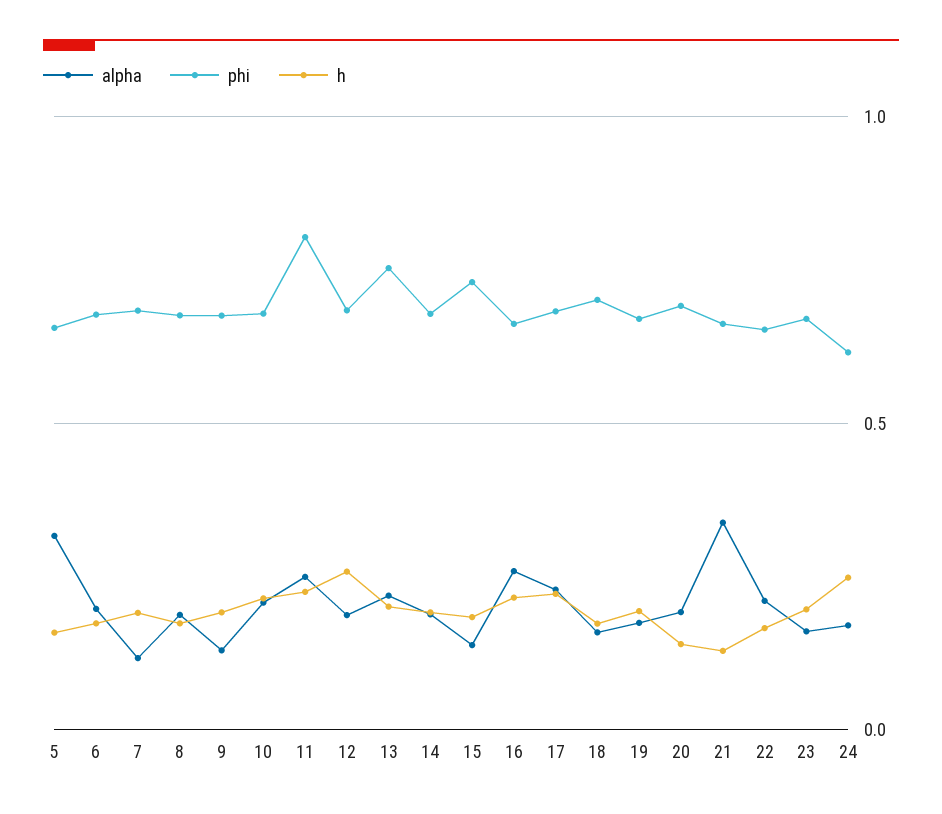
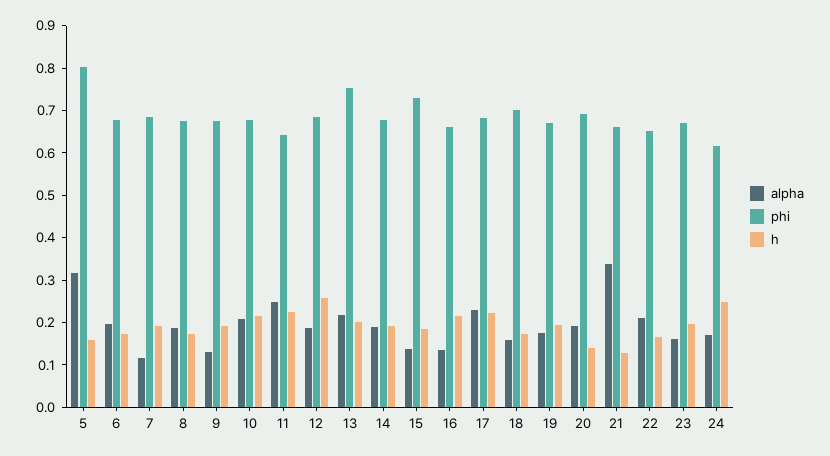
  {
    "alpha": {
      "5": 0.32,
      "6": 0.2,
      "7": 0.12,
      "8": 0.18,
      "9": 0.12,
      "10": 0.2,
      "11": 0.24,
      "12": 0.18,
      "13": 0.22,
      "14": 0.18,
      "15": 0.14,
-     "16": 0.25,
+     "16": 0.14,
      "17": 0.22,
      "18": 0.16,
      "19": 0.18,
      "20": 0.2,
      "21": 0.34,
      "22": 0.22,
      "23": 0.16,
      "24": 0.18
    },
    "phi": {
-     "5": 0.65,
+     "5": 0.8,
      "6": 0.68,
      "7": 0.68,
      "8": 0.68,
      "9": 0.68,
      "10": 0.68,
-     "11": 0.8,
+     "11": 0.64,
      "12": 0.68,
      "13": 0.76,
      "14": 0.68,
      "15": 0.74,
      "16": 0.66,
      "17": 0.68,
      "18": 0.7,
      "19": 0.68,
      "20": 0.7,
      "21": 0.66,
      "22": 0.66,
      "23": 0.68,
      "24": 0.62
    },
    "h": {
      "5": 0.16,
      "6": 0.18,
      "7": 0.2,
      "8": 0.18,
      "9": 0.2,
      "10": 0.22,
      "11": 0.22,
      "12": 0.26,
      "13": 0.2,
      "14": 0.2,
      "15": 0.18,
      "16": 0.22,
      "17": 0.22,
      "18": 0.18,
      "19": 0.2,
      "20": 0.14,
      "21": 0.12,
      "22": 0.16,
      "23": 0.2,
      "24": 0.24
    }
  }

